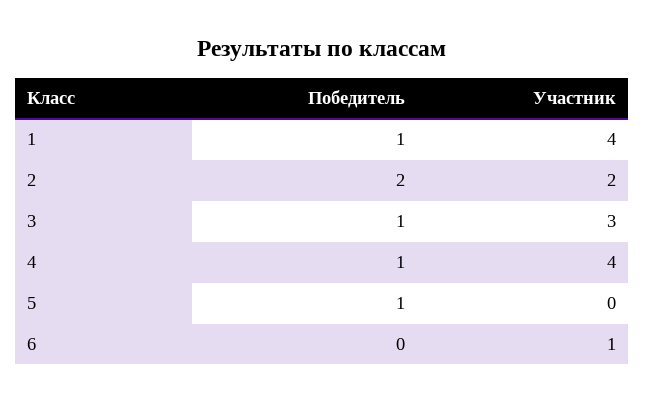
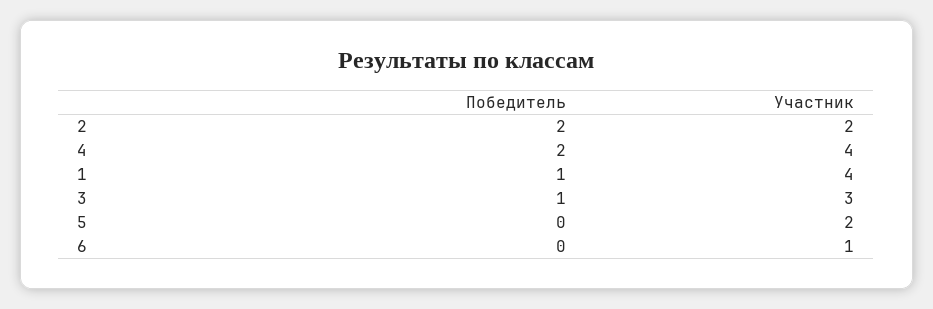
  {
    "Победитель": {
      "1": 1,
      "2": 2,
      "3": 1,
-     "4": 1,
+     "4": 2,
-     "5": 1,
+     "5": 0,
      "6": 0
    },
    "Участник": {
      "1": 4,
      "2": 2,
      "3": 3,
      "4": 4,
-     "5": 0,
+     "5": 2,
      "6": 1
    }
  }

